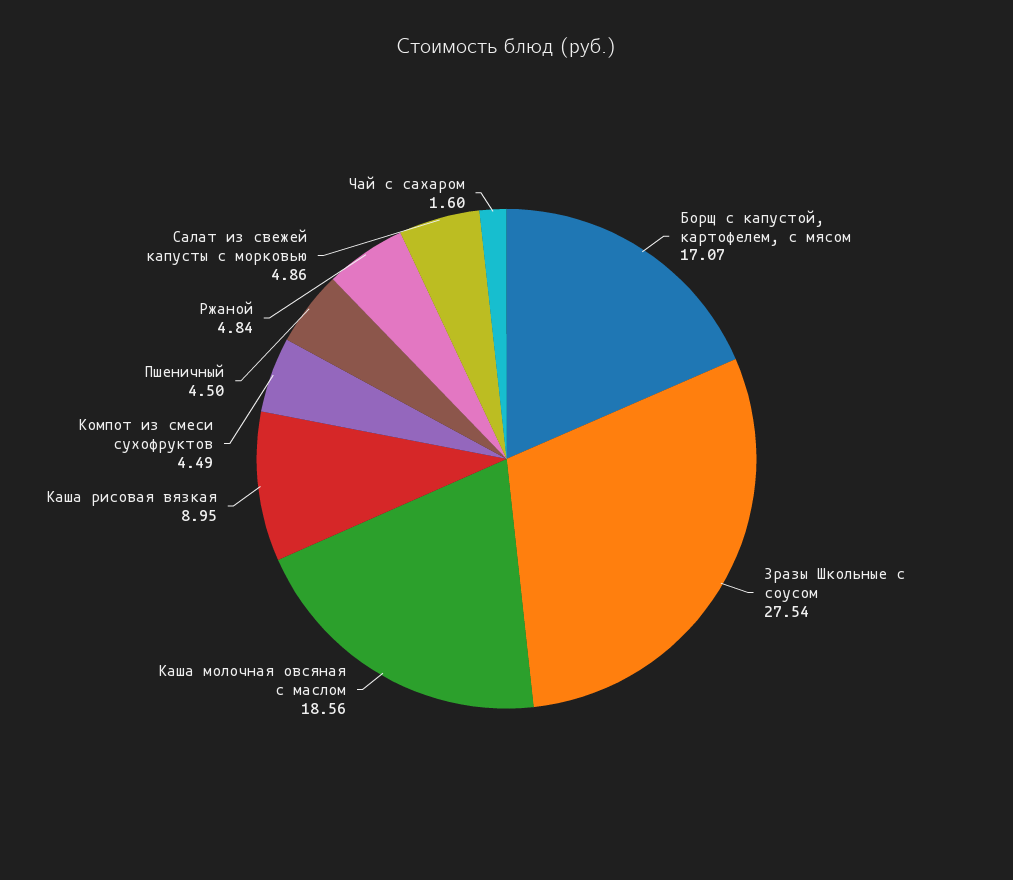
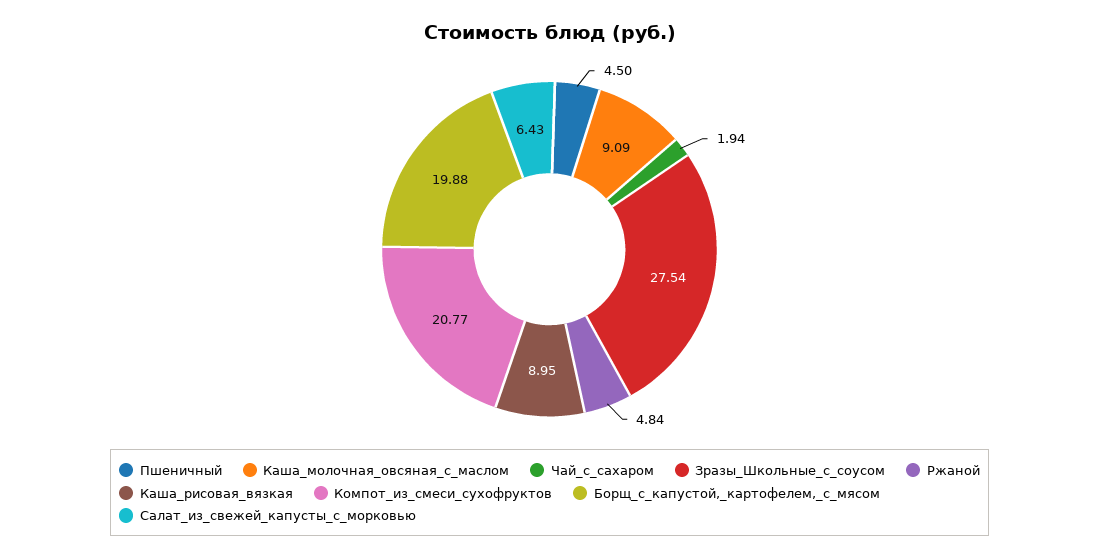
  {
-   "Борщ с капустой, картофелем, с мясом": 17.07,
+   "Борщ с капустой, картофелем, с мясом": 19.88,
    "Зразы Школьные с соусом": 27.54,
-   "Каша молочная овсяная с маслом": 18.56,
+   "Каша молочная овсяная с маслом": 9.09,
    "Каша рисовая вязкая": 8.95,
-   "Компот из смеси сухофруктов": 4.49,
+   "Компот из смеси сухофруктов": 20.77,
    "Пшеничный": 4.5,
    "Ржаной": 4.84,
-   "Салат из свежей капусты с морковью": 4.86,
+   "Салат из свежей капусты с морковью": 6.43,
-   "Чай с сахаром": 1.6
+   "Чай с сахаром": 1.94
  }

